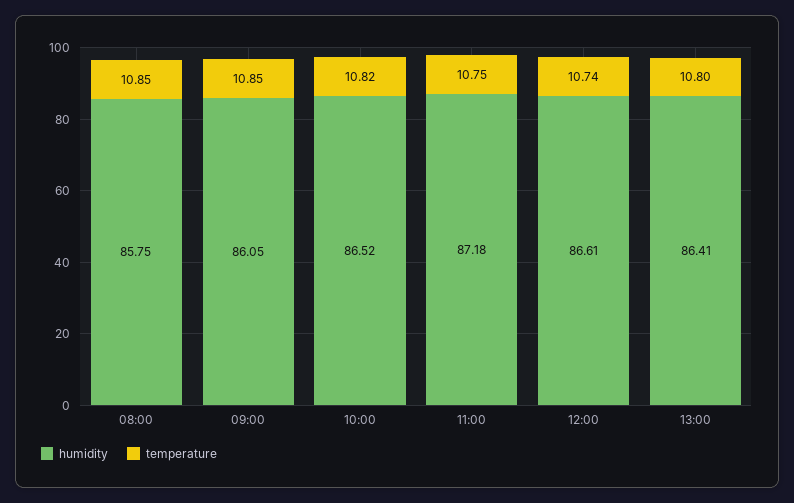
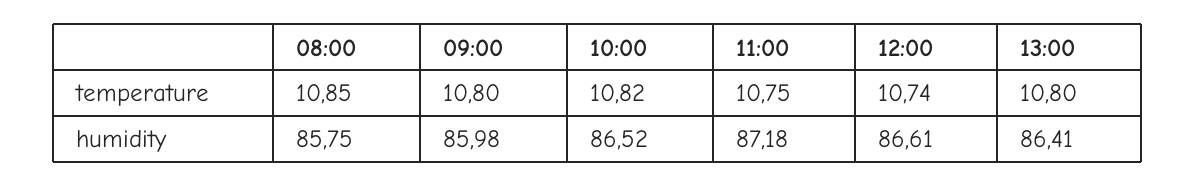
  {
    "humidity": {
      "08:00": 85.75,
-     "09:00": 86.05,
+     "09:00": 85.98,
      "10:00": 86.52,
      "11:00": 87.18,
      "12:00": 86.61,
      "13:00": 86.41
    },
    "temperature": {
      "08:00": 10.85,
-     "09:00": 10.85,
+     "09:00": 10.8,
      "10:00": 10.82,
      "11:00": 10.75,
      "12:00": 10.74,
      "13:00": 10.8
    }
  }

